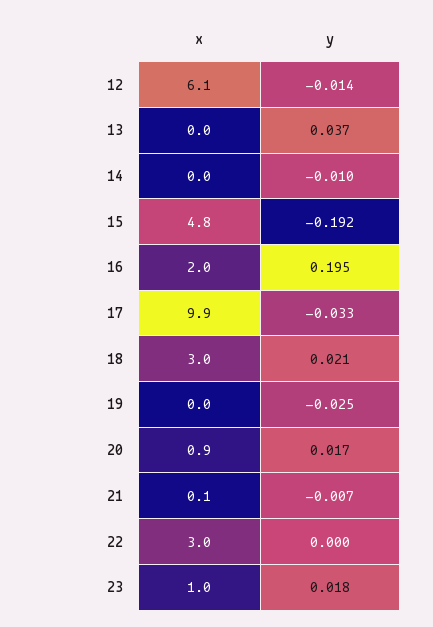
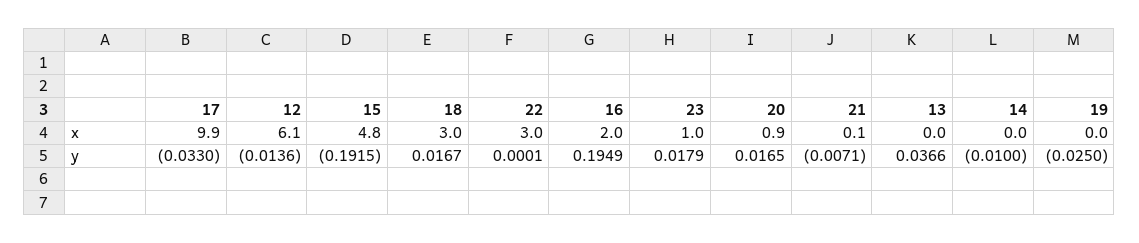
  {
    "x": {
      "12": 6.1,
      "13": 0,
      "14": 0,
      "15": 4.8,
      "16": 2,
      "17": 9.9,
      "18": 3,
      "19": 0,
      "20": 0.9,
      "21": 0.1,
      "22": 3,
      "23": 1
    },
    "y": {
      "12": -0.0136,
      "13": 0.0366,
      "14": -0.01,
      "15": -0.1915,
      "16": 0.1949,
      "17": -0.033,
-     "18": 0.021,
+     "18": 0.0167,
      "19": -0.025,
      "20": 0.0165,
      "21": -0.0071,
      "22": 0.0001,
      "23": 0.0179
    }
  }

